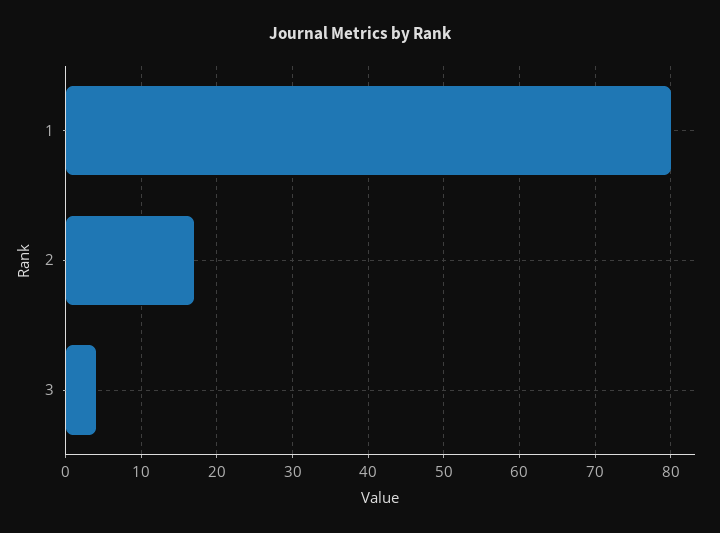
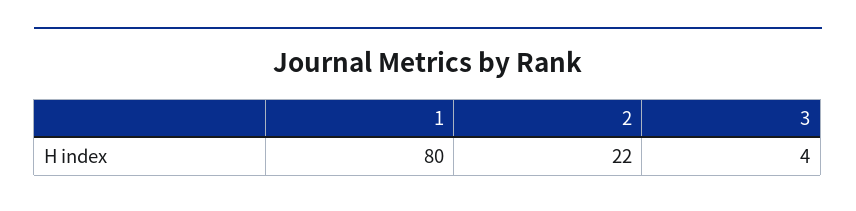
  {
    "1": 80,
-   "2": 17,
+   "2": 22,
    "3": 4
  }

